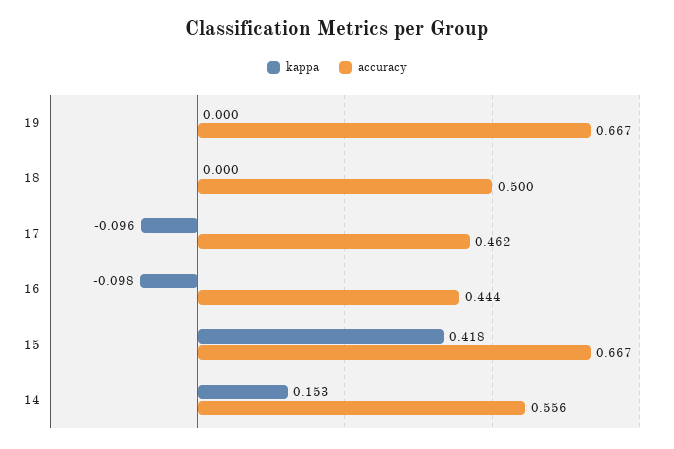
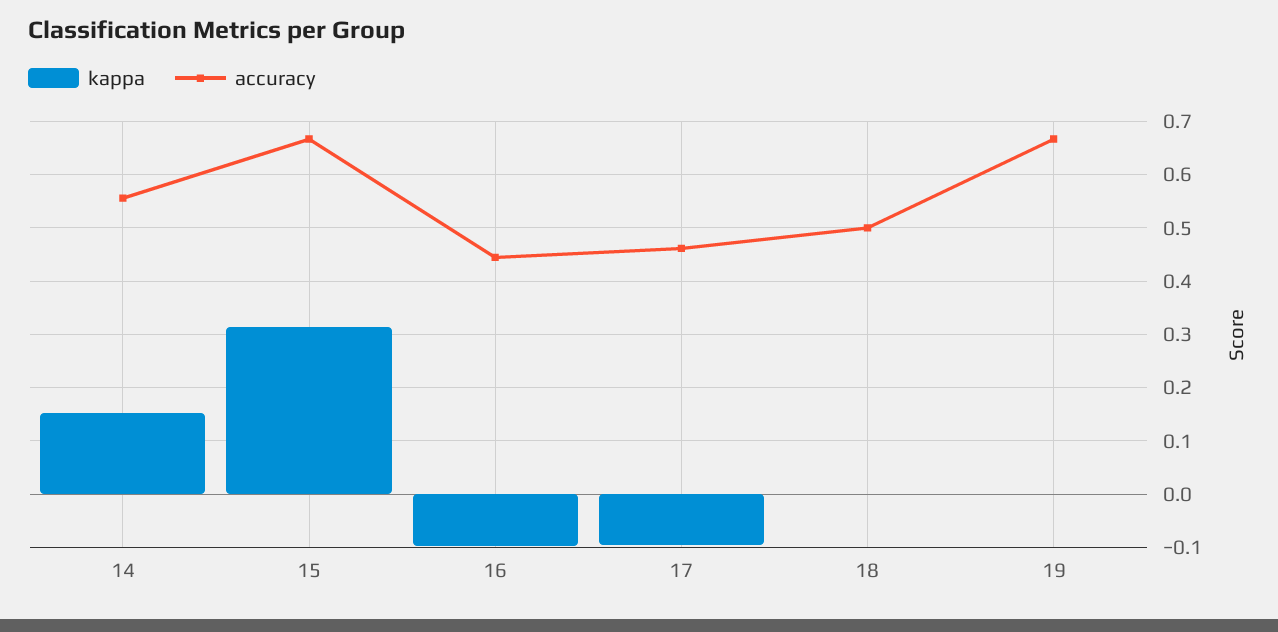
  {
    "kappa": {
      "19": 0,
      "18": 0,
      "17": -0.096,
      "16": -0.098,
-     "15": 0.418,
+     "15": 0.32,
      "14": 0.153
    },
    "accuracy": {
      "19": 0.667,
      "18": 0.5,
      "17": 0.462,
      "16": 0.444,
      "15": 0.667,
      "14": 0.556
    }
  }

